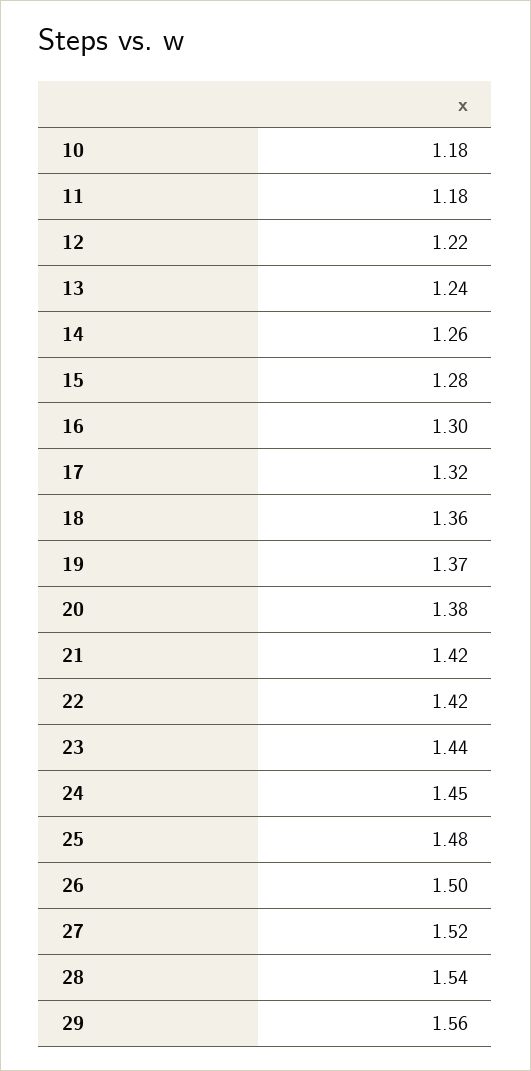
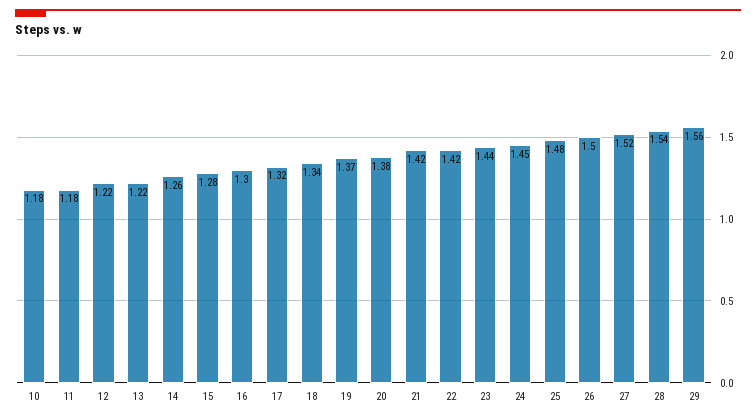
  {
    "10": 1.18,
    "11": 1.18,
    "12": 1.22,
-   "13": 1.24,
+   "13": 1.22,
    "14": 1.26,
    "15": 1.28,
    "16": 1.3,
    "17": 1.32,
-   "18": 1.36,
+   "18": 1.34,
    "19": 1.37,
    "20": 1.38,
    "21": 1.42,
    "22": 1.42,
    "23": 1.44,
    "24": 1.45,
    "25": 1.48,
    "26": 1.5,
    "27": 1.52,
    "28": 1.54,
    "29": 1.56
  }

